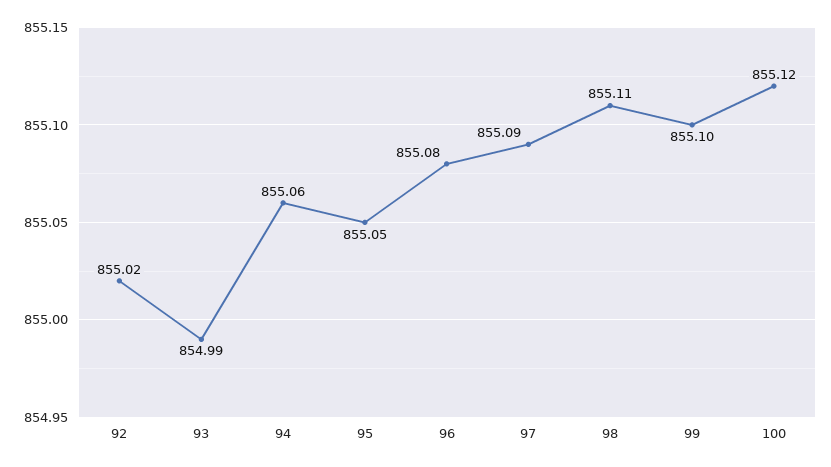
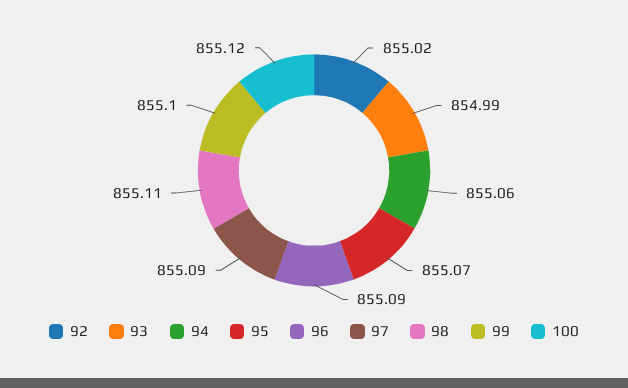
  {
    "92": 855.02,
    "93": 854.99,
    "94": 855.06,
-   "95": 855.05,
+   "95": 855.07,
-   "96": 855.08,
+   "96": 855.09,
    "97": 855.09,
    "98": 855.11,
    "99": 855.1,
    "100": 855.12
  }

